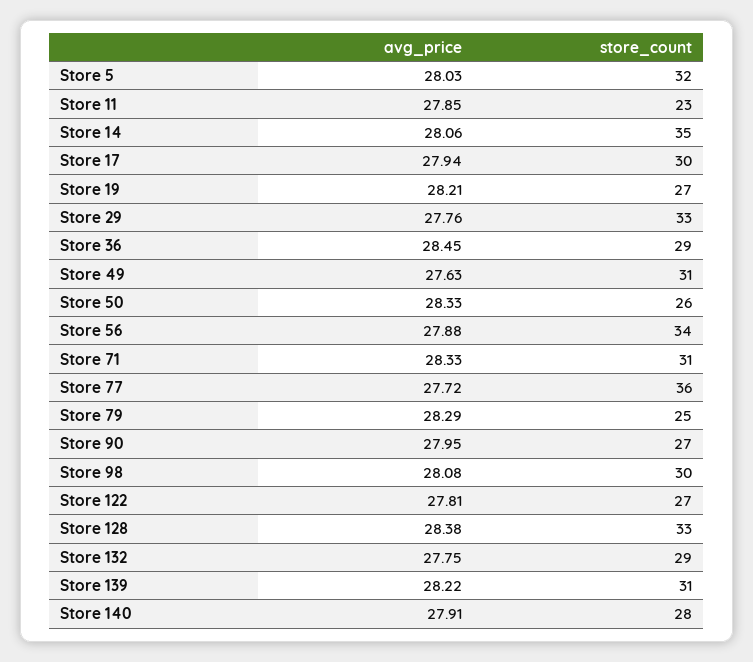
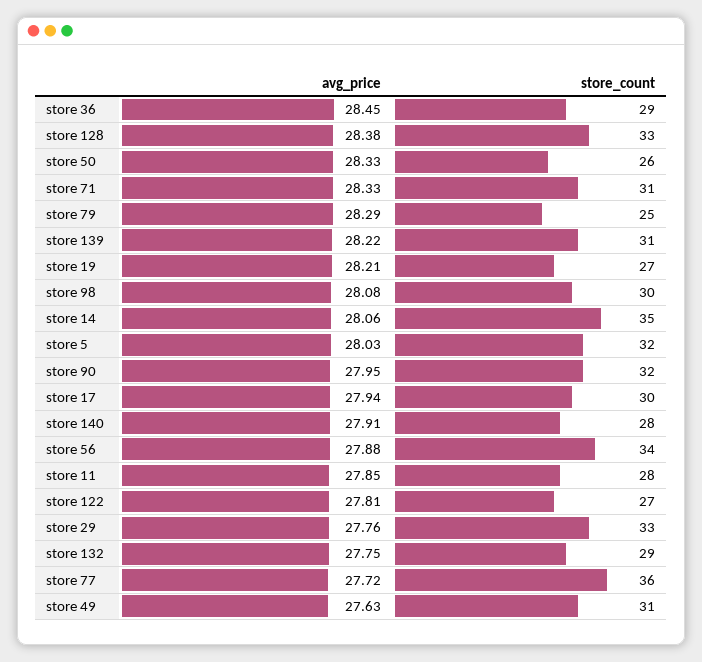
  {
    "avg_price": {
      "Store 5": 28.03,
      "Store 11": 27.85,
      "Store 14": 28.06,
      "Store 17": 27.94,
      "Store 19": 28.21,
      "Store 29": 27.76,
      "Store 36": 28.45,
      "Store 49": 27.63,
      "Store 50": 28.33,
      "Store 56": 27.88,
      "Store 71": 28.33,
      "Store 77": 27.72,
      "Store 79": 28.29,
      "Store 90": 27.95,
      "Store 98": 28.08,
      "Store 122": 27.81,
      "Store 128": 28.38,
      "Store 132": 27.75,
      "Store 139": 28.22,
      "Store 140": 27.91
    },
    "store_count": {
      "Store 5": 32,
-     "Store 11": 23,
+     "Store 11": 28,
      "Store 14": 35,
      "Store 17": 30,
      "Store 19": 27,
      "Store 29": 33,
      "Store 36": 29,
      "Store 49": 31,
      "Store 50": 26,
      "Store 56": 34,
      "Store 71": 31,
      "Store 77": 36,
      "Store 79": 25,
-     "Store 90": 27,
+     "Store 90": 32,
      "Store 98": 30,
      "Store 122": 27,
      "Store 128": 33,
      "Store 132": 29,
      "Store 139": 31,
      "Store 140": 28
    }
  }

